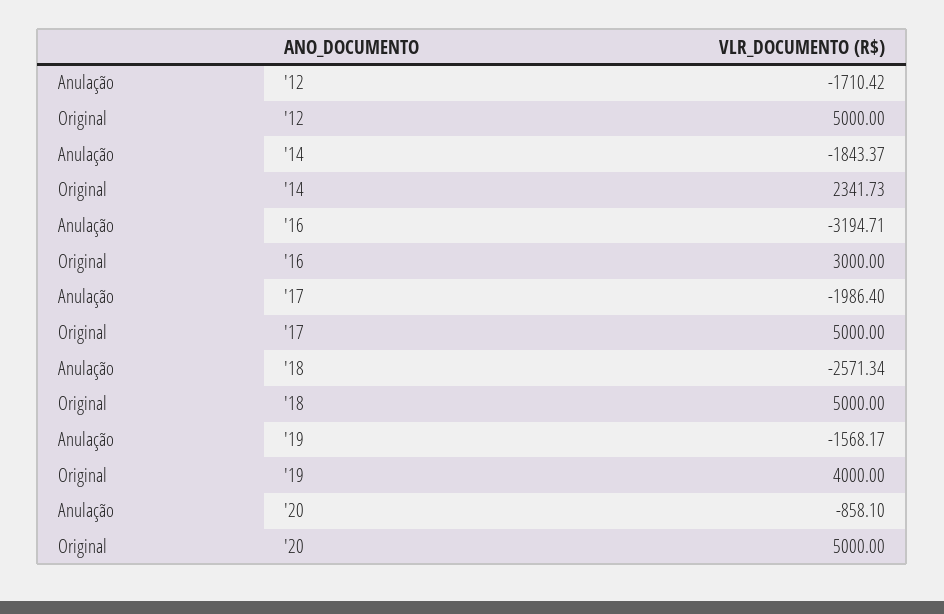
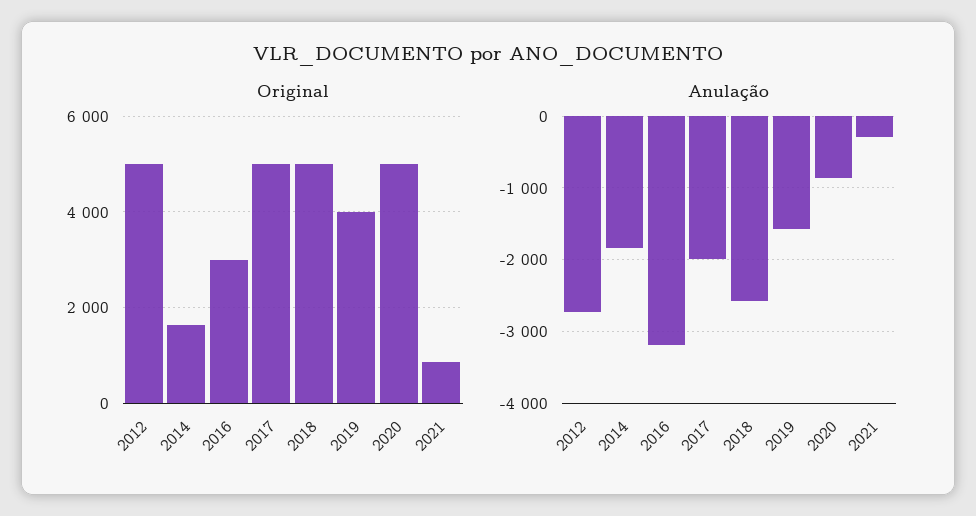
  {
    "Anulação": {
-     "'12": -1710.42,
+     "'12": -2700,
      "'14": -1843.37,
      "'16": -3194.71,
      "'17": -1986.4,
      "'18": -2571.34,
      "'19": -1568.17,
-     "'20": -858.1
+     "'20": -858.1,
+     "2021": -300
    },
    "Original": {
      "'12": 5000,
-     "'14": 2341.73,
+     "'14": 1600,
      "'16": 3000,
      "'17": 5000,
      "'18": 5000,
      "'19": 4000,
-     "'20": 5000
+     "'20": 5000,
+     "2021": 800
    }
  }

